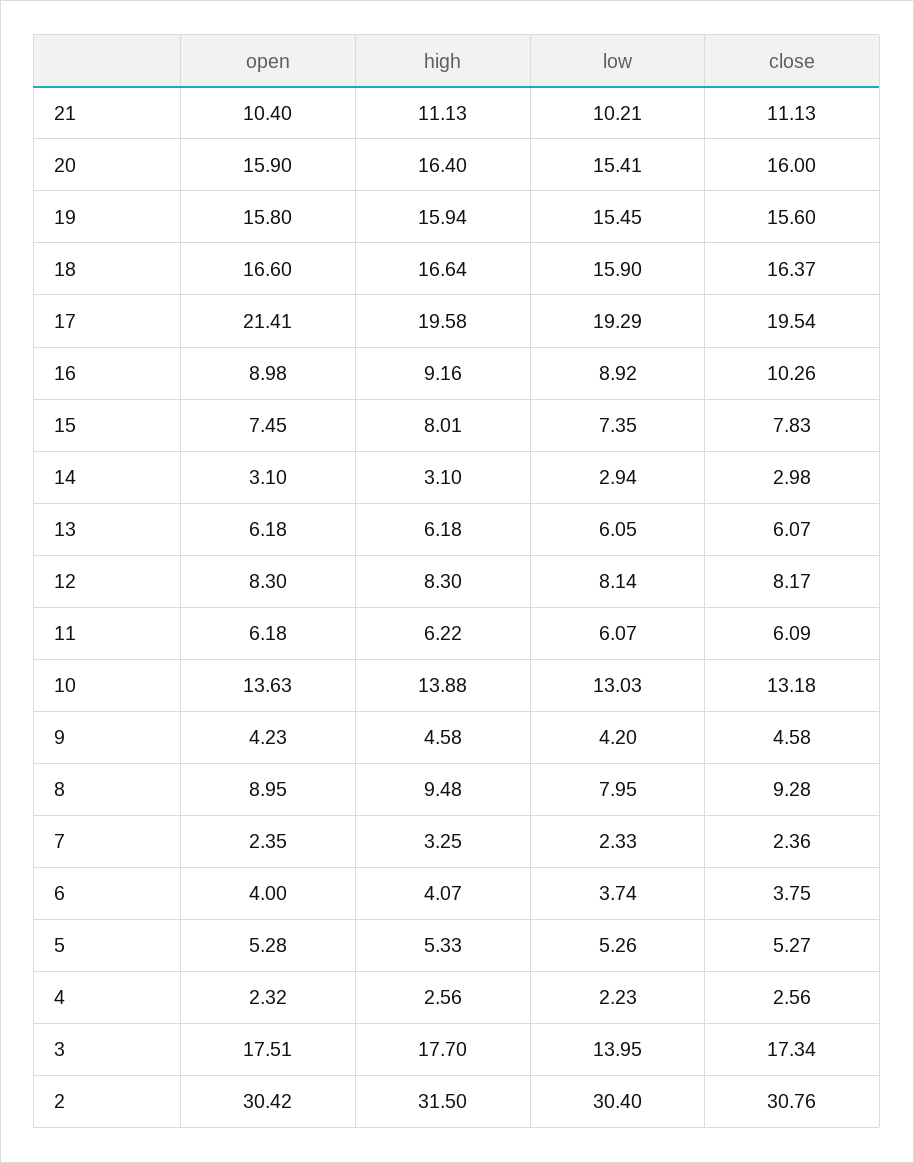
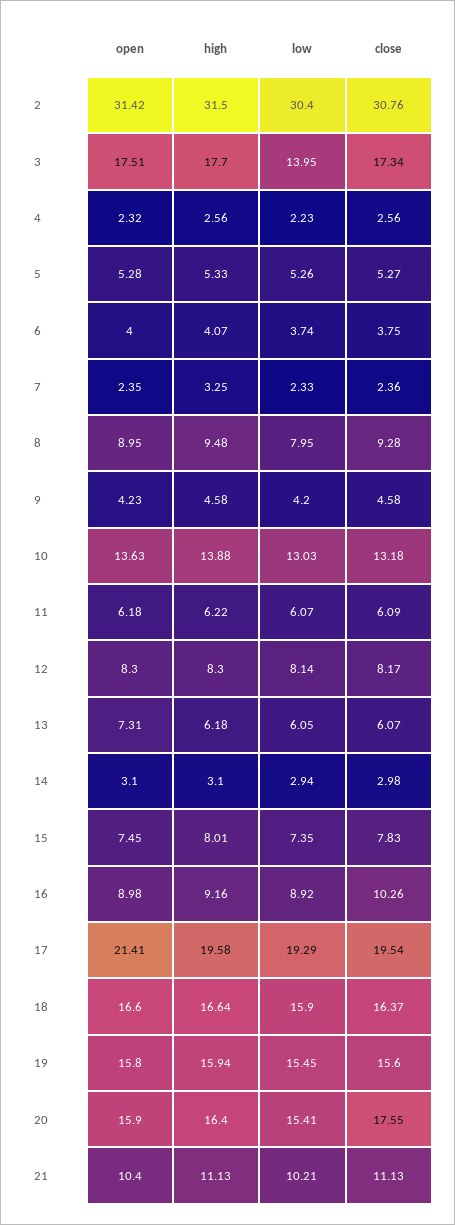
  {
    "open": {
      "21": 10.4,
      "20": 15.9,
      "19": 15.8,
      "18": 16.6,
      "17": 21.41,
      "16": 8.98,
      "15": 7.45,
      "14": 3.1,
-     "13": 6.18,
+     "13": 7.31,
      "12": 8.3,
      "11": 6.18,
      "10": 13.63,
      "9": 4.23,
      "8": 8.95,
      "7": 2.35,
      "6": 4,
      "5": 5.28,
      "4": 2.32,
      "3": 17.51,
-     "2": 30.42
+     "2": 31.42
    },
    "high": {
      "21": 11.13,
      "20": 16.4,
      "19": 15.94,
      "18": 16.64,
      "17": 19.58,
      "16": 9.16,
      "15": 8.01,
      "14": 3.1,
      "13": 6.18,
      "12": 8.3,
      "11": 6.22,
      "10": 13.88,
      "9": 4.58,
      "8": 9.48,
      "7": 3.25,
      "6": 4.07,
      "5": 5.33,
      "4": 2.56,
      "3": 17.7,
      "2": 31.5
    },
    "low": {
      "21": 10.21,
      "20": 15.41,
      "19": 15.45,
      "18": 15.9,
      "17": 19.29,
      "16": 8.92,
      "15": 7.35,
      "14": 2.94,
      "13": 6.05,
      "12": 8.14,
      "11": 6.07,
      "10": 13.03,
      "9": 4.2,
      "8": 7.95,
      "7": 2.33,
      "6": 3.74,
      "5": 5.26,
      "4": 2.23,
      "3": 13.95,
      "2": 30.4
    },
    "close": {
      "21": 11.13,
-     "20": 16,
+     "20": 17.55,
      "19": 15.6,
      "18": 16.37,
      "17": 19.54,
      "16": 10.26,
      "15": 7.83,
      "14": 2.98,
      "13": 6.07,
      "12": 8.17,
      "11": 6.09,
      "10": 13.18,
      "9": 4.58,
      "8": 9.28,
      "7": 2.36,
      "6": 3.75,
      "5": 5.27,
      "4": 2.56,
      "3": 17.34,
      "2": 30.76
    }
  }

